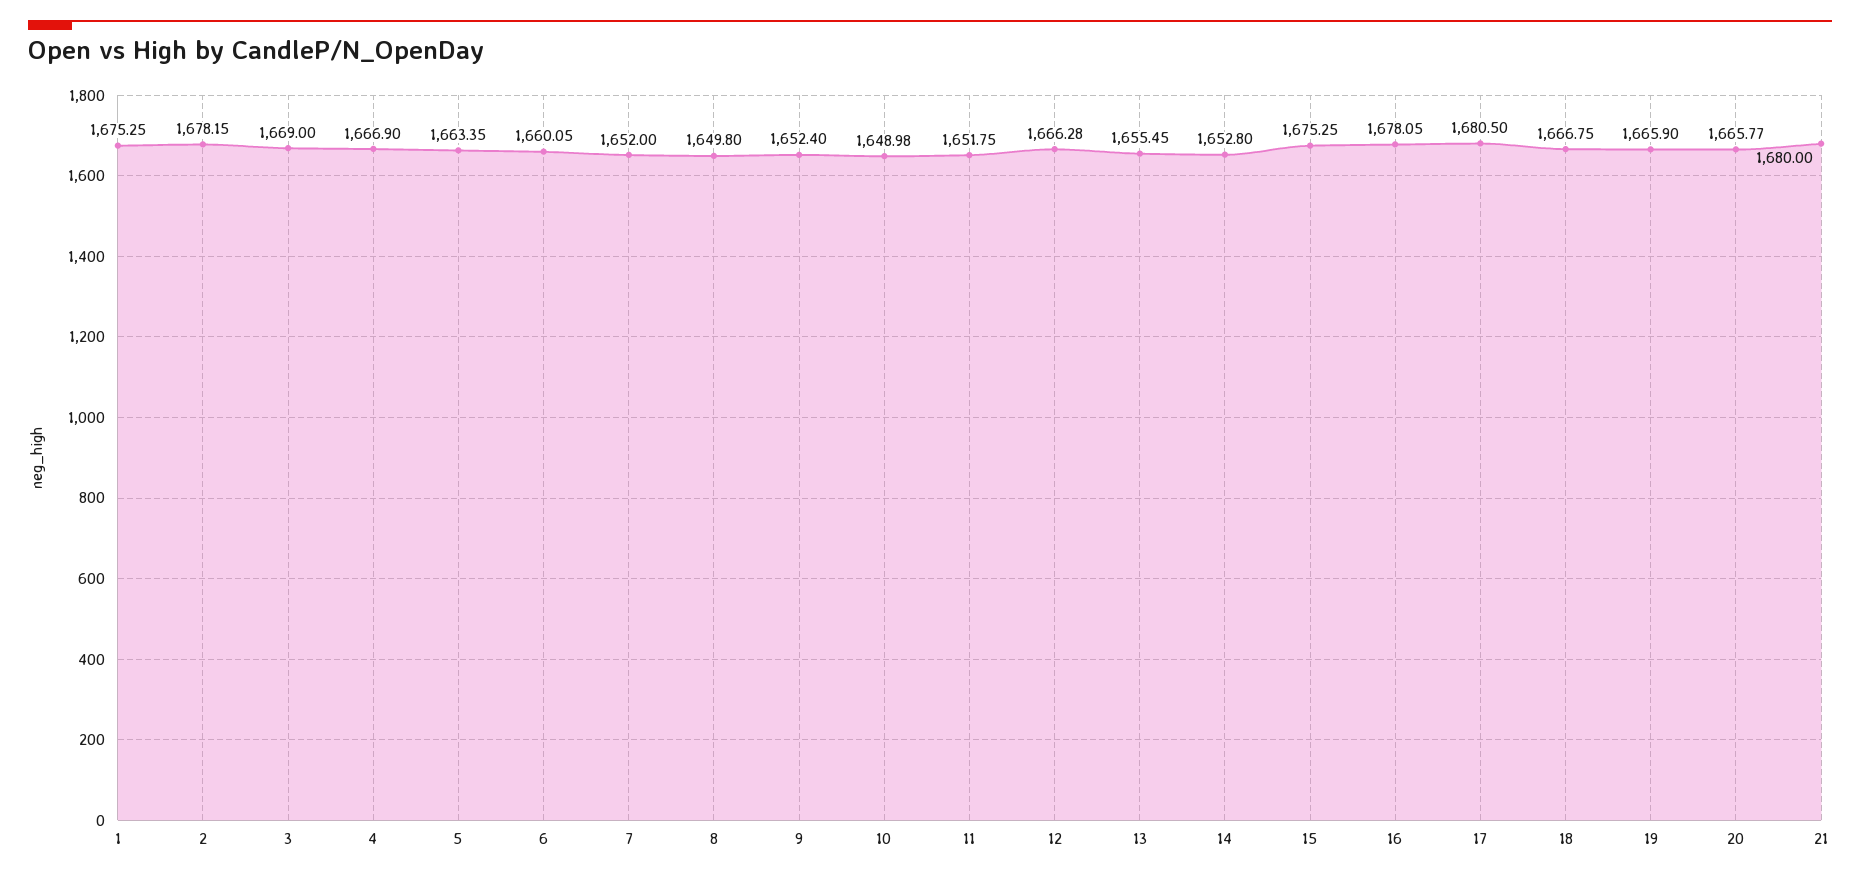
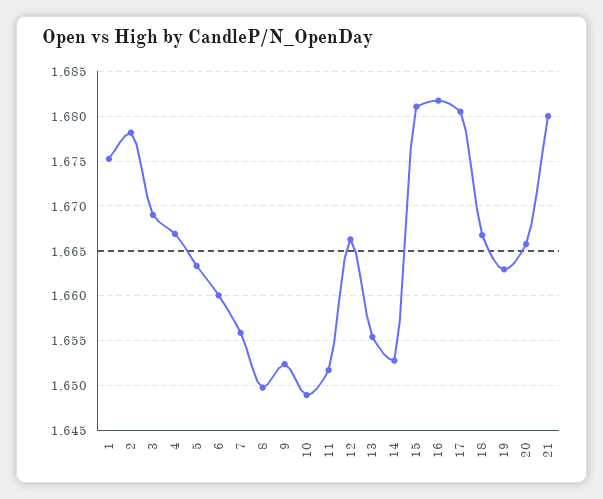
  {
    "1": 1675.25,
    "2": 1678.15,
    "3": 1669,
    "4": 1666.9,
    "5": 1663.35,
    "6": 1660.05,
-   "7": 1652,
+   "7": 1656,
    "8": 1649.8,
    "9": 1652.4,
    "10": 1648.98,
    "11": 1651.75,
    "12": 1666.28,
    "13": 1655.45,
    "14": 1652.8,
-   "15": 1675.25,
+   "15": 1681,
-   "16": 1678.05,
+   "16": 1682,
    "17": 1680.5,
    "18": 1666.75,
-   "19": 1665.9,
+   "19": 1663,
    "20": 1665.77,
    "21": 1680
  }

